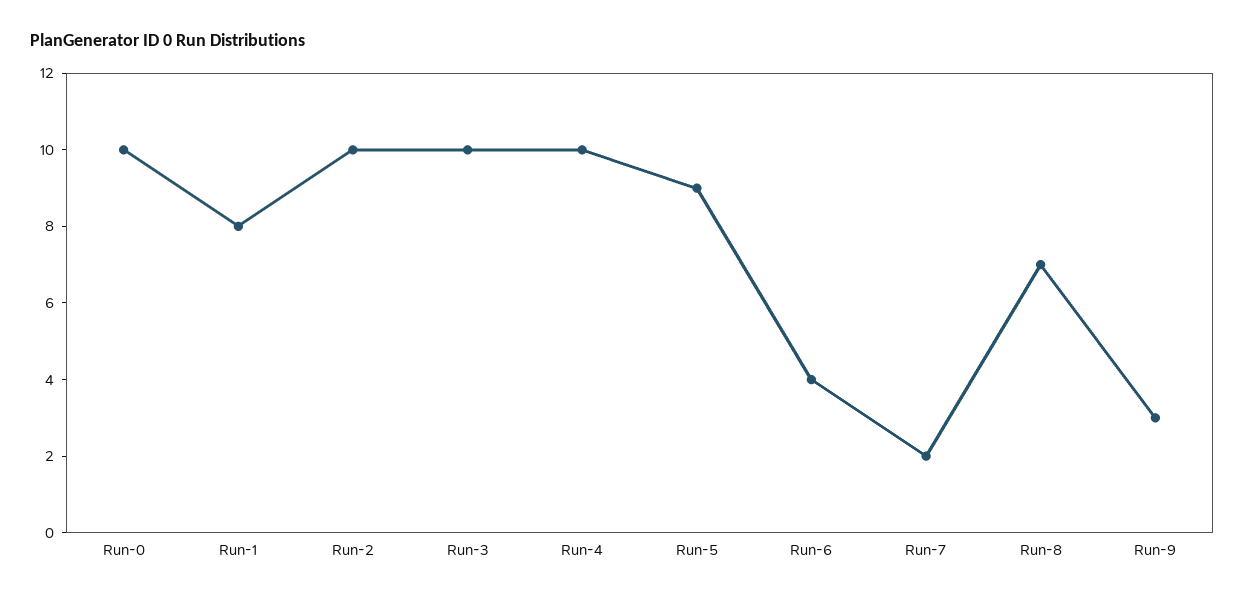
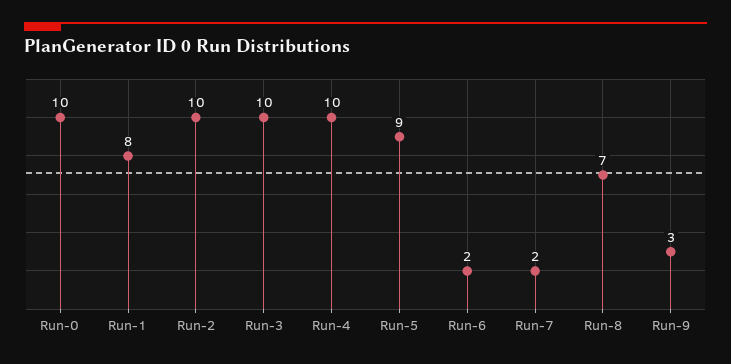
  {
    "Run-0": 10,
    "Run-1": 8,
    "Run-2": 10,
    "Run-3": 10,
    "Run-4": 10,
    "Run-5": 9,
-   "Run-6": 4,
+   "Run-6": 2,
    "Run-7": 2,
    "Run-8": 7,
    "Run-9": 3
  }

